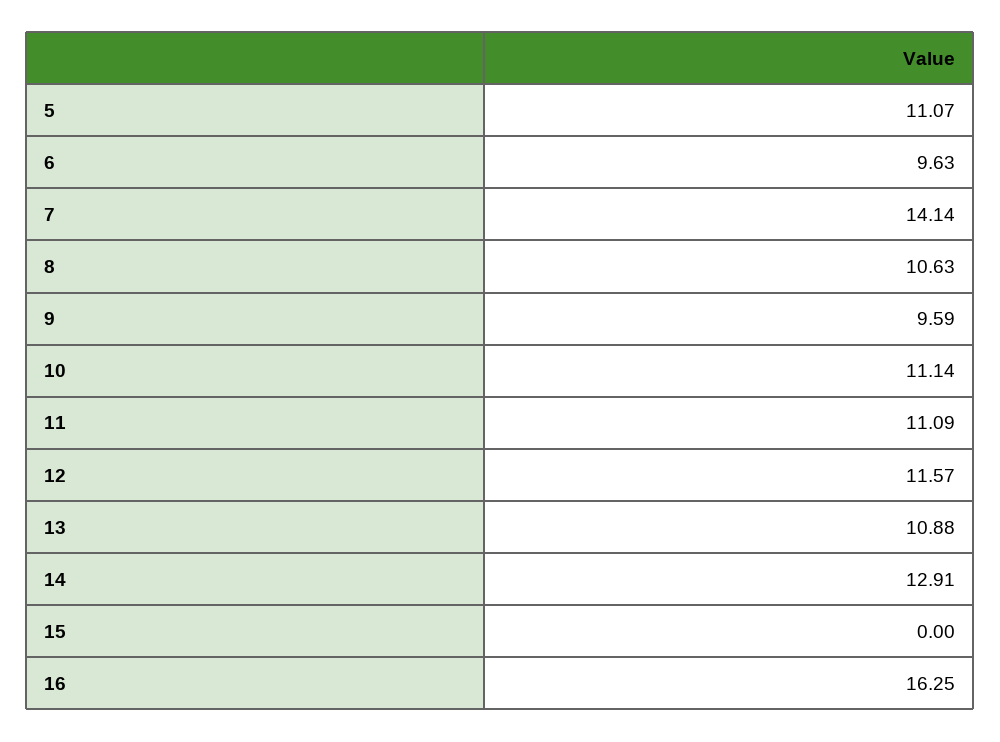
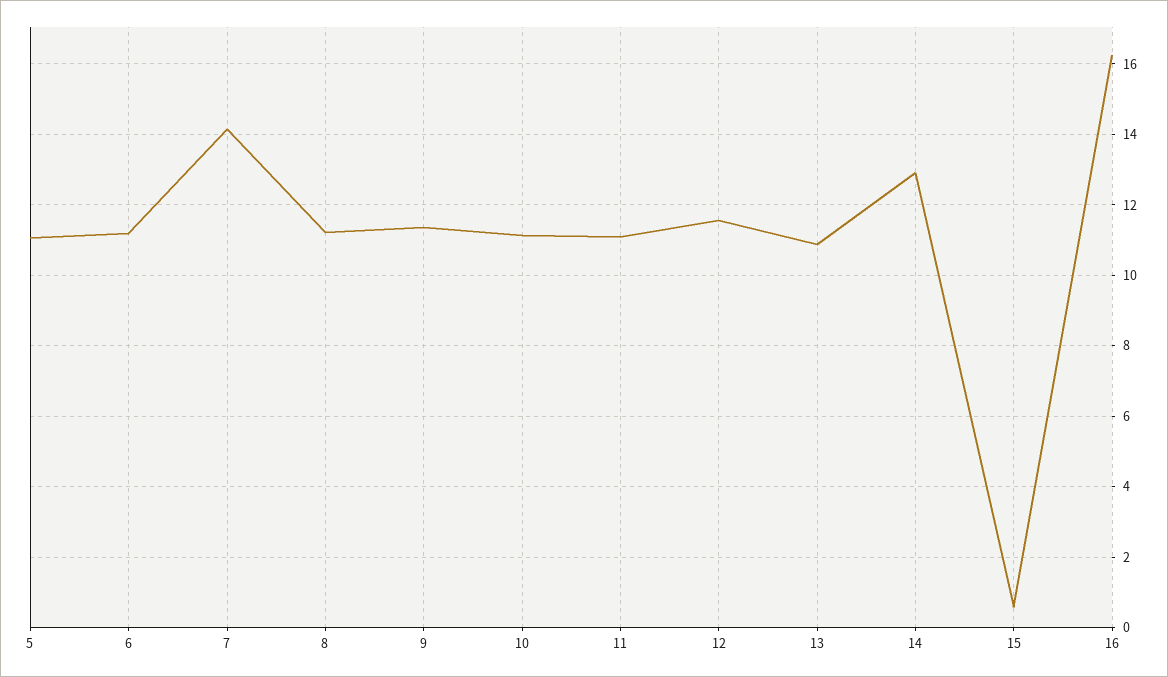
  {
    "5": 11.07,
-   "6": 9.63,
+   "6": 11.2,
    "7": 14.14,
-   "8": 10.63,
+   "8": 11.2,
-   "9": 9.59,
+   "9": 11.4,
    "10": 11.14,
    "11": 11.09,
    "12": 11.57,
    "13": 10.88,
    "14": 12.91,
-   "15": 0,
+   "15": 0.6,
    "16": 16.25
  }

